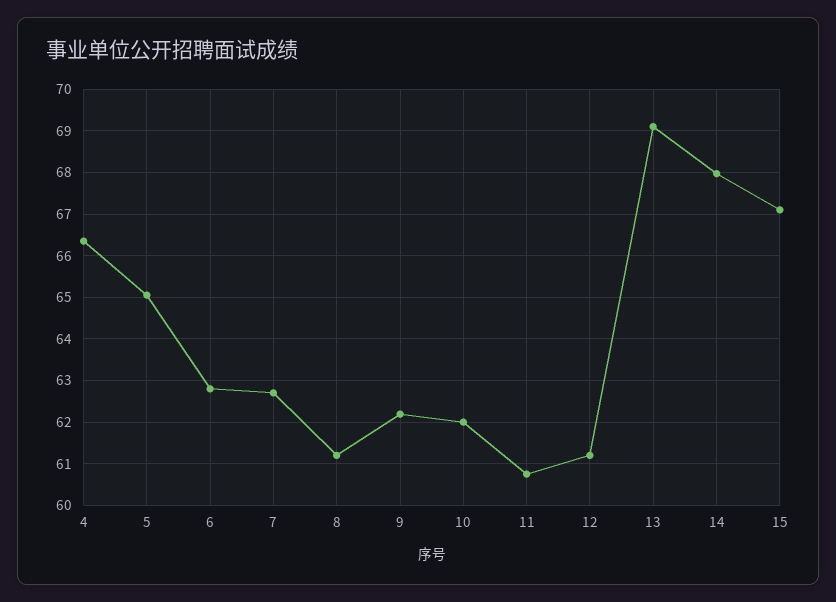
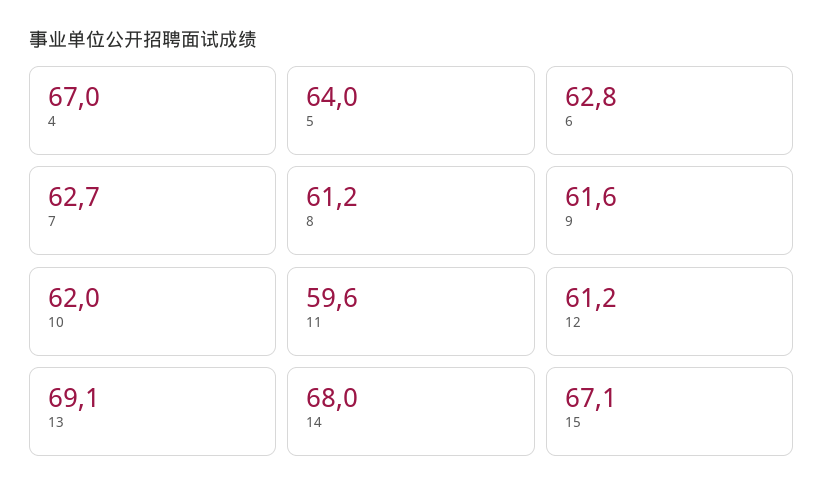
  {
-   "4": 66.4,
+   "4": 67,
-   "5": 65,
+   "5": 64,
    "6": 62.8,
    "7": 62.7,
    "8": 61.2,
-   "9": 62.2,
+   "9": 61.6,
    "10": 62,
-   "11": 60.8,
+   "11": 59.6,
    "12": 61.2,
    "13": 69.1,
    "14": 68,
    "15": 67.1
  }

